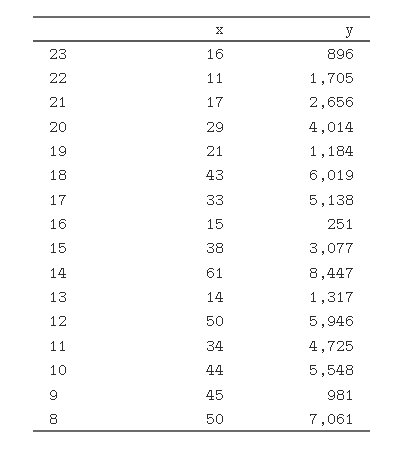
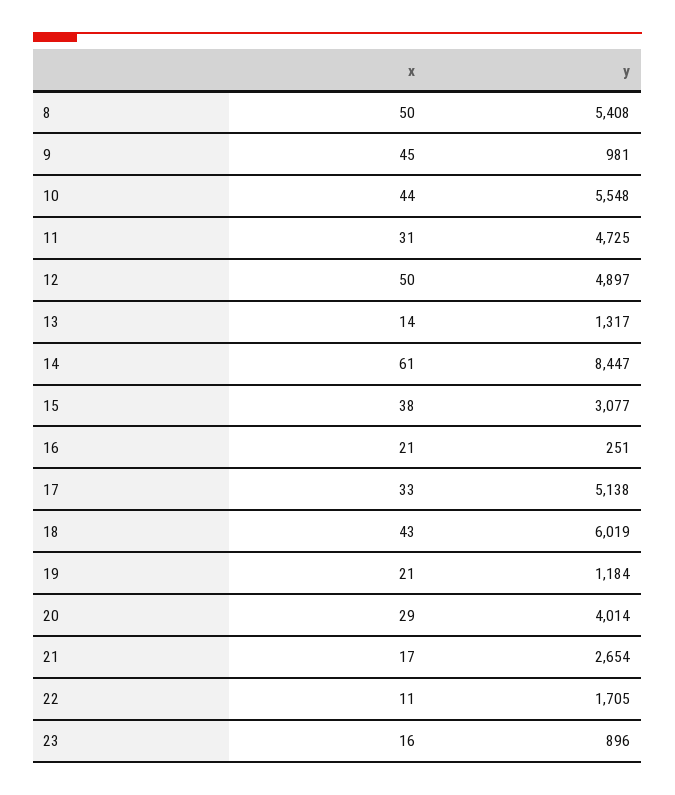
  {
    "x": {
      "23": 16,
      "22": 11,
      "21": 17,
      "20": 29,
      "19": 21,
      "18": 43,
      "17": 33,
-     "16": 15,
+     "16": 21,
      "15": 38,
      "14": 61,
      "13": 14,
      "12": 50,
-     "11": 34,
+     "11": 31,
      "10": 44,
      "9": 45,
      "8": 50
    },
    "y": {
      "23": 896,
      "22": 1705,
-     "21": 2656,
+     "21": 2654,
      "20": 4014,
      "19": 1184,
      "18": 6019,
      "17": 5138,
      "16": 251,
      "15": 3077,
      "14": 8447,
      "13": 1317,
-     "12": 5946,
+     "12": 4897,
      "11": 4725,
      "10": 5548,
      "9": 981,
-     "8": 7061
+     "8": 5408
    }
  }

